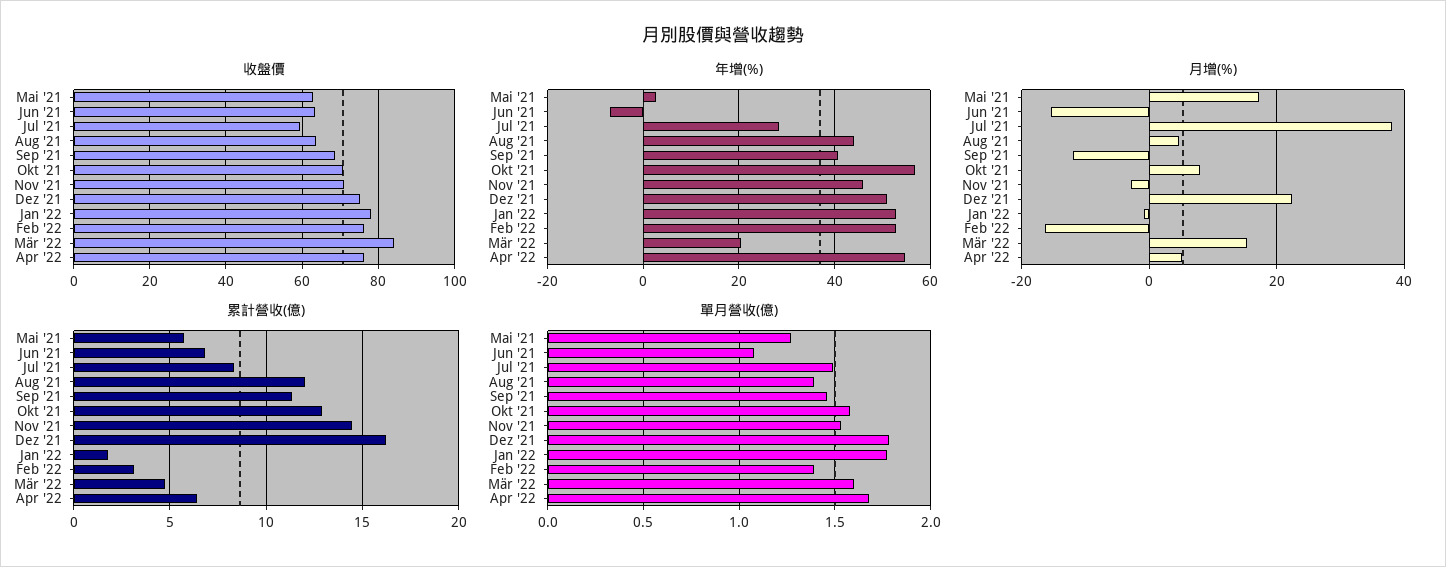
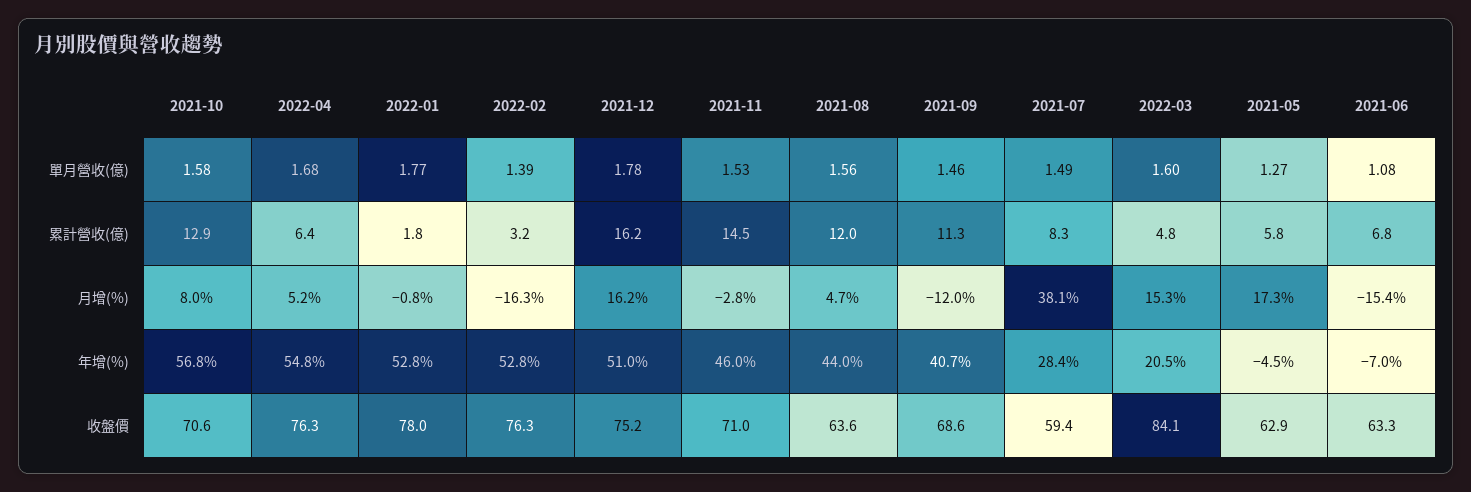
  {
    "收盤價": {
      "Mai '21": 62.9,
      "Jun '21": 63.3,
      "Jul '21": 59.4,
      "Aug '21": 63.6,
      "Sep '21": 68.6,
      "Okt '21": 70.6,
      "Nov '21": 71,
      "Dez '21": 75.2,
      "Jan '22": 78,
      "Feb '22": 76.3,
      "Mär '22": 84.1,
      "Apr '22": 76.3
    },
    "年增(%)": {
-     "Mai '21": 2,
+     "Mai '21": -4.5,
      "Jun '21": -7,
      "Jul '21": 28.4,
      "Aug '21": 44,
      "Sep '21": 40.7,
      "Okt '21": 56.8,
      "Nov '21": 46,
      "Dez '21": 51,
      "Jan '22": 52.8,
      "Feb '22": 52.8,
      "Mär '22": 20.5,
      "Apr '22": 54.8
    },
    "月增(%)": {
      "Mai '21": 17.3,
      "Jun '21": -15.4,
      "Jul '21": 38.1,
      "Aug '21": 4.7,
      "Sep '21": -12,
      "Okt '21": 8,
      "Nov '21": -2.8,
-     "Dez '21": 22,
+     "Dez '21": 16.2,
      "Jan '22": -0.8,
      "Feb '22": -16.3,
      "Mär '22": 15.3,
      "Apr '22": 5.2
    },
    "累計營收(億)": {
      "Mai '21": 5.8,
      "Jun '21": 6.8,
      "Jul '21": 8.3,
      "Aug '21": 12,
      "Sep '21": 11.3,
      "Okt '21": 12.9,
      "Nov '21": 14.5,
      "Dez '21": 16.2,
      "Jan '22": 1.8,
      "Feb '22": 3.2,
      "Mär '22": 4.8,
      "Apr '22": 6.4
    },
    "單月營收(億)": {
      "Mai '21": 1.27,
      "Jun '21": 1.08,
      "Jul '21": 1.49,
-     "Aug '21": 1.4,
+     "Aug '21": 1.56,
      "Sep '21": 1.46,
      "Okt '21": 1.58,
      "Nov '21": 1.53,
      "Dez '21": 1.78,
      "Jan '22": 1.77,
      "Feb '22": 1.39,
      "Mär '22": 1.6,
      "Apr '22": 1.68
    }
  }

